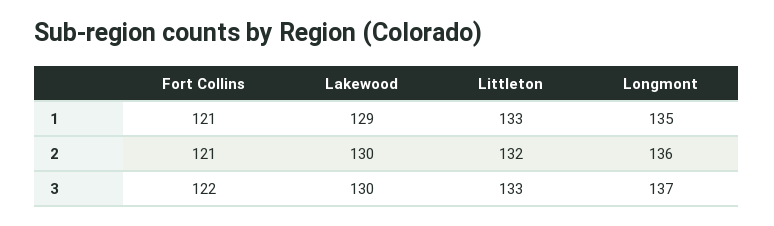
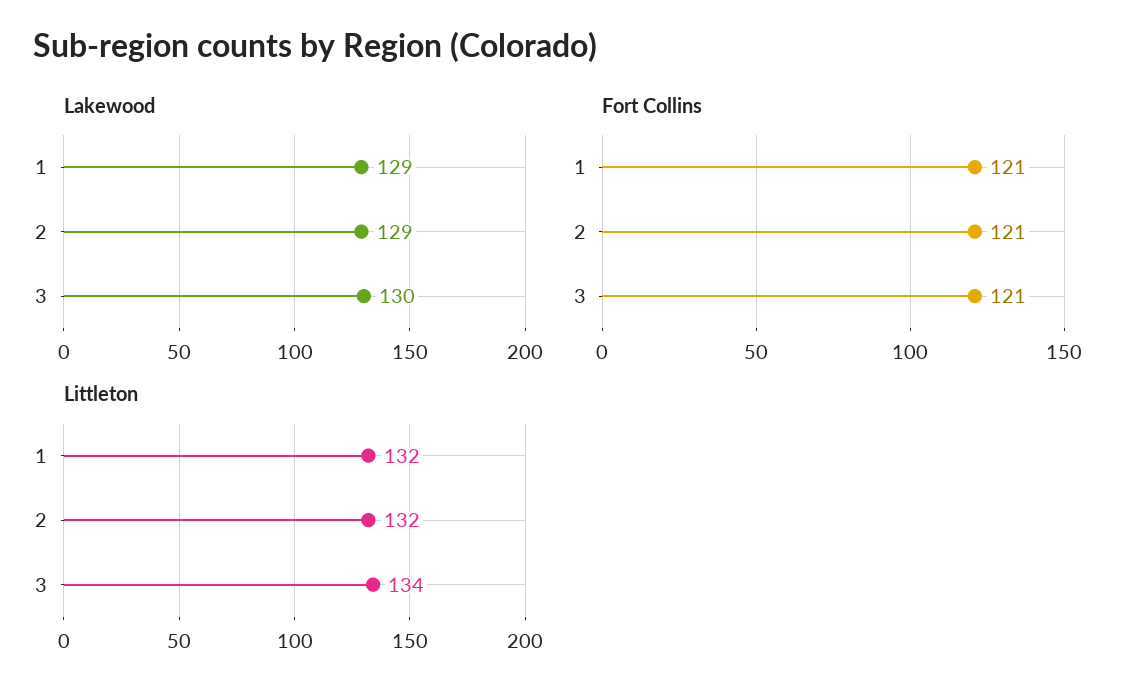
  {
    "Fort Collins": {
      "1": 121,
      "2": 121,
-     "3": 122
+     "3": 121
    },
    "Lakewood": {
      "1": 129,
-     "2": 130,
+     "2": 129,
      "3": 130
    },
    "Littleton": {
-     "1": 133,
+     "1": 132,
      "2": 132,
-     "3": 133
+     "3": 134
-   },
+   }
-   "Longmont": {
-     "1": 135,
-     "2": 136,
-     "3": 137
-   }
  }

